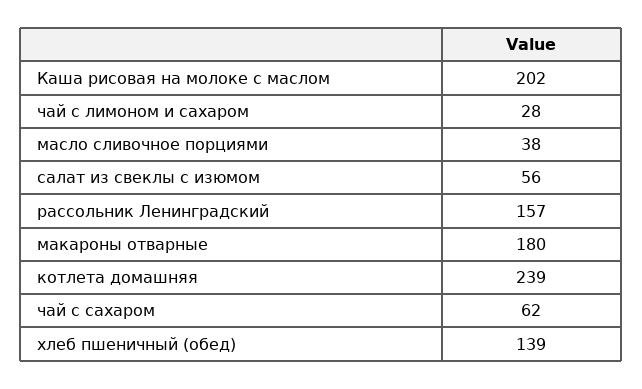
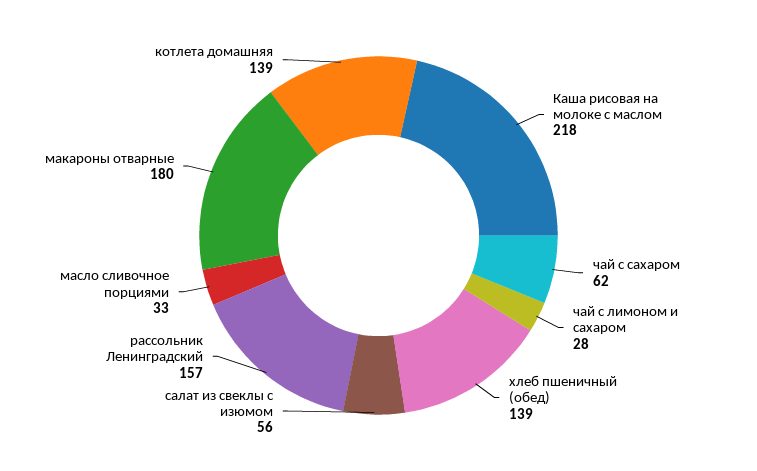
  {
-   "Каша рисовая на молоке с маслом": 202,
+   "Каша рисовая на молоке с маслом": 218,
    "чай с лимоном и сахаром": 28,
-   "масло сливочное порциями": 38,
+   "масло сливочное порциями": 33,
    "салат из свеклы с изюмом": 56,
    "рассольник Ленинградский": 157,
    "макароны отварные": 180,
-   "котлета домашняя": 239,
+   "котлета домашняя": 139,
    "чай с сахаром": 62,
    "хлеб пшеничный (обед)": 139
  }

